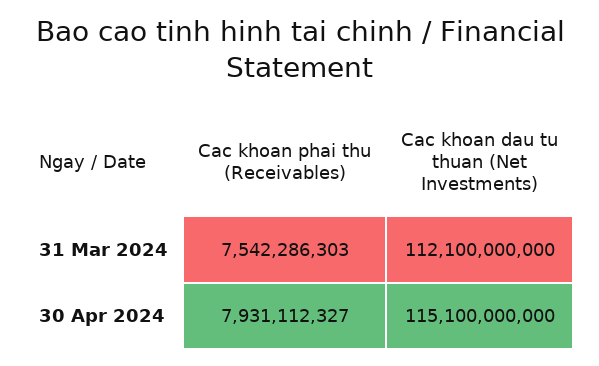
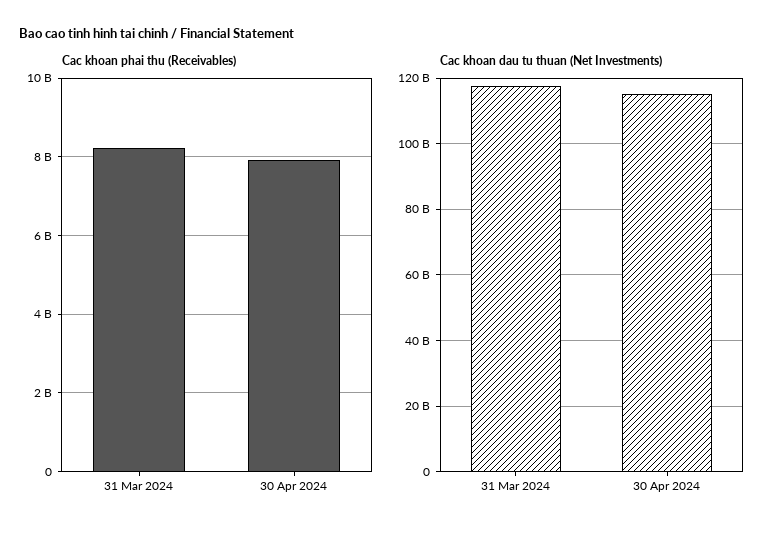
  {
    "Cac khoan phai thu (Receivables)": {
-     "31 Mar 2024": 7542286303,
+     "31 Mar 2024": 8200000000,
      "30 Apr 2024": 7931112327
    },
    "Cac khoan dau tu thuan (Net Investments)": {
-     "31 Mar 2024": 112100000000,
+     "31 Mar 2024": 118000000000,
      "30 Apr 2024": 115100000000
    }
  }

